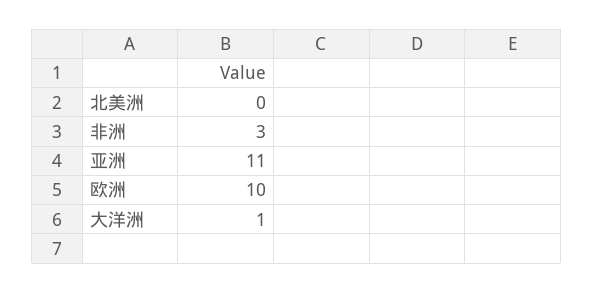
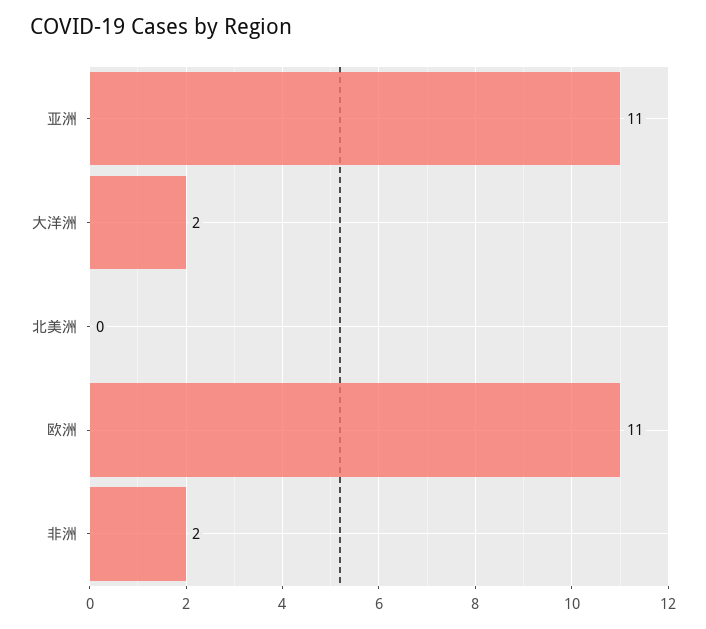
  {
    "北美洲": 0,
-   "非洲": 3,
+   "非洲": 2,
    "亚洲": 11,
-   "欧洲": 10,
+   "欧洲": 11,
-   "大洋洲": 1
+   "大洋洲": 2
  }

